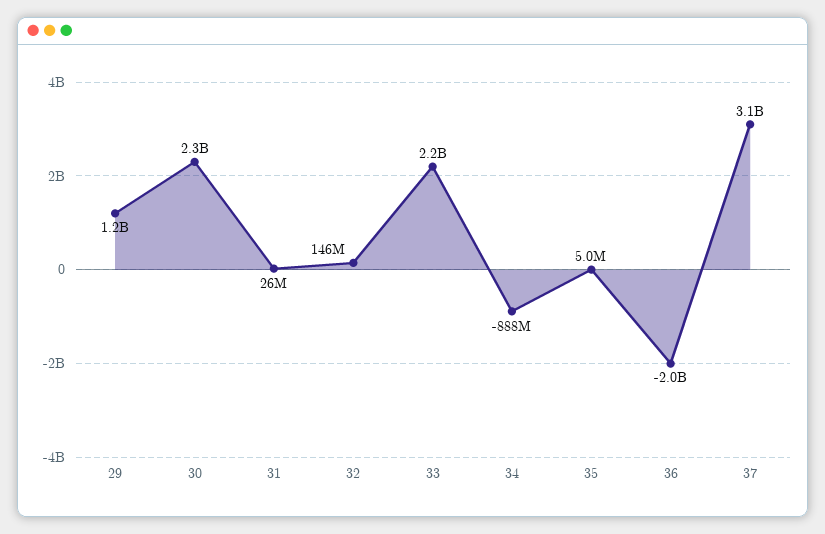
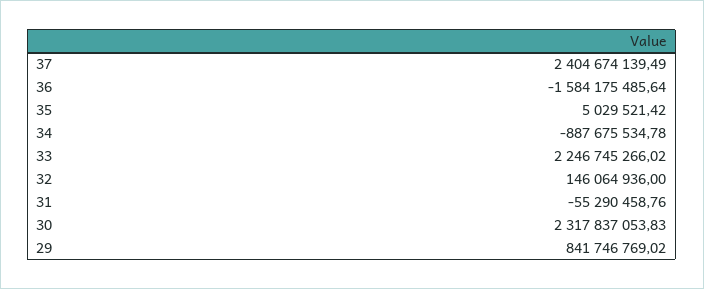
  {
-   "29": 1200000000,
+   "29": 841746769.02,
    "30": 2317837053.83,
-   "31": 26000000,
+   "31": -55290458.76,
    "32": 146064936,
    "33": 2246745266.02,
    "34": -887675534.78,
    "35": 5029521.42,
-   "36": -2000000000,
+   "36": -1584175485.64,
-   "37": 3100000000
+   "37": 2404674139.49
  }

